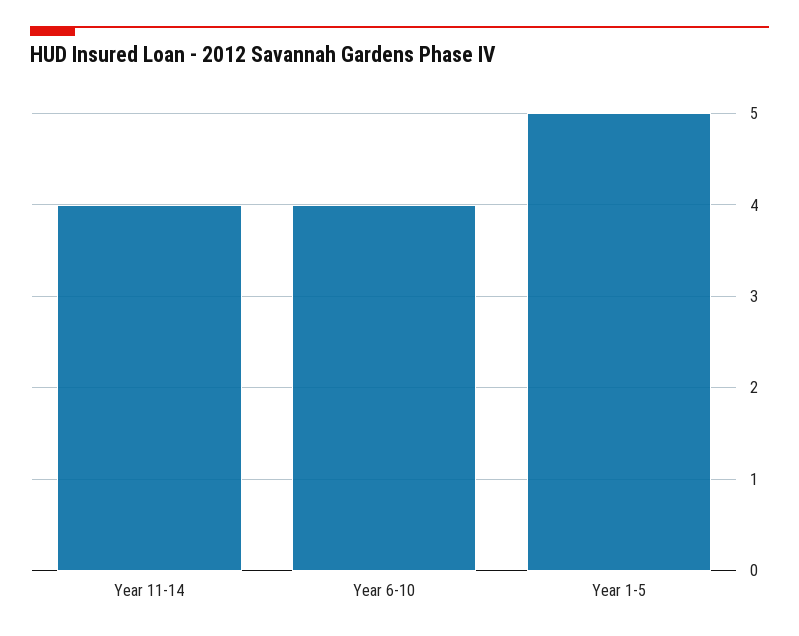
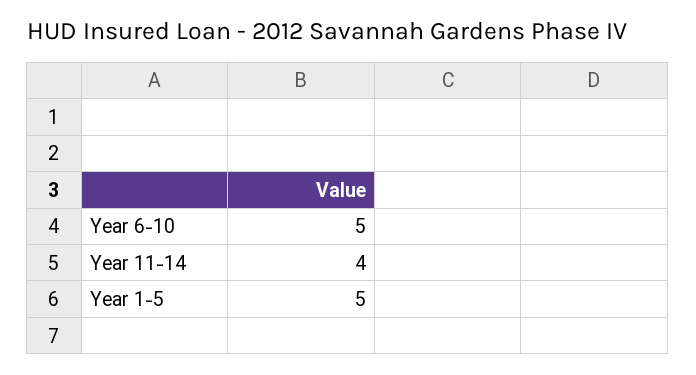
  {
    "Year 11-14": 4,
-   "Year 6-10": 4,
+   "Year 6-10": 5,
    "Year 1-5": 5
  }

